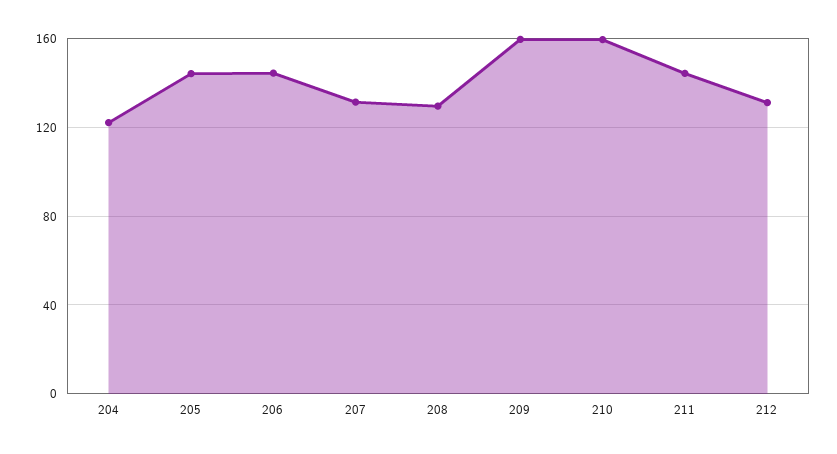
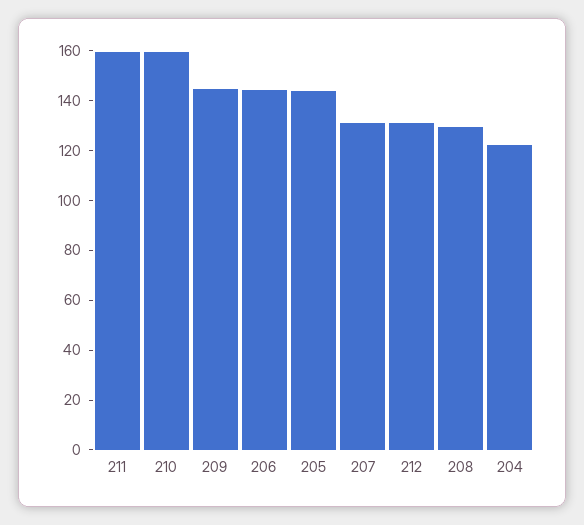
  {
    "204": 120,
    "205": 145,
    "206": 145,
    "207": 130,
    "208": 130,
-   "209": 160,
+   "209": 145,
    "210": 160,
-   "211": 145,
+   "211": 160,
    "212": 130
  }

